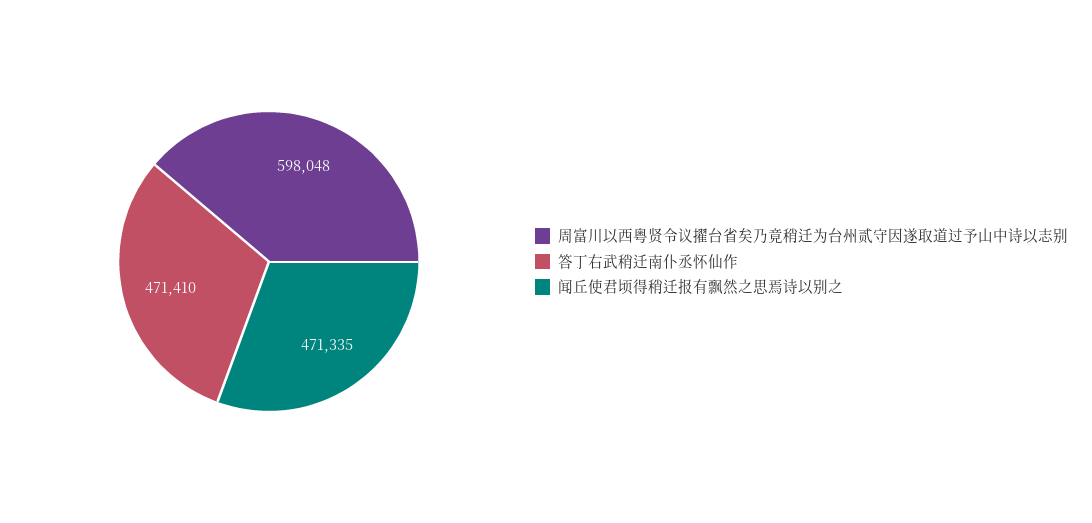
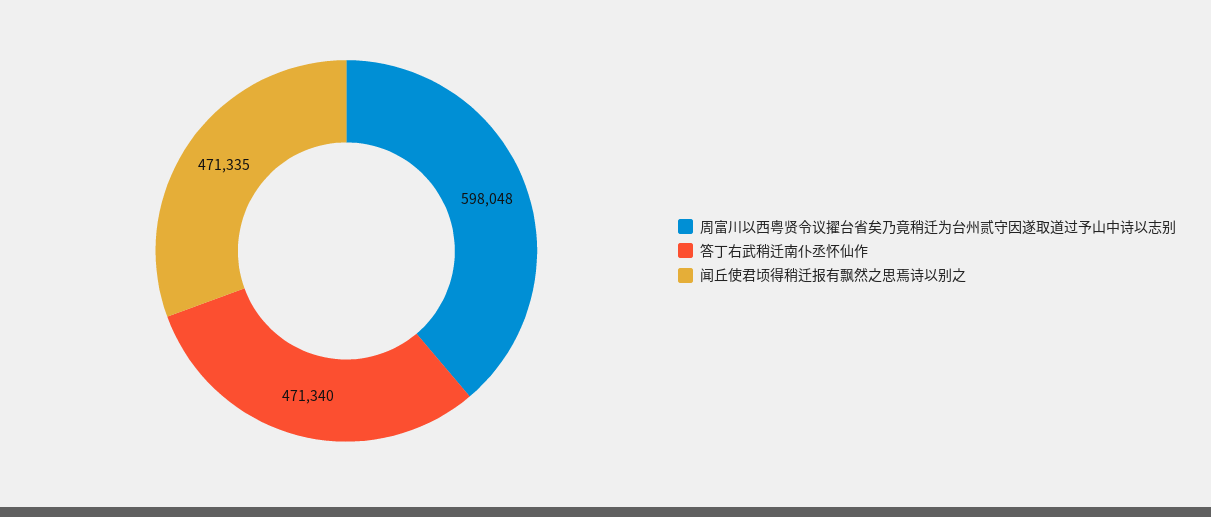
  {
    "周富川以西粤贤令议擢台省矣乃竟稍迁为台州贰守因遂取道过予山中诗以志别": 598048,
-   "答丁右武稍迁南仆丞怀仙作": 471410,
+   "答丁右武稍迁南仆丞怀仙作": 471340,
    "闻丘使君顷得稍迁报有飘然之思焉诗以别之": 471335
  }

